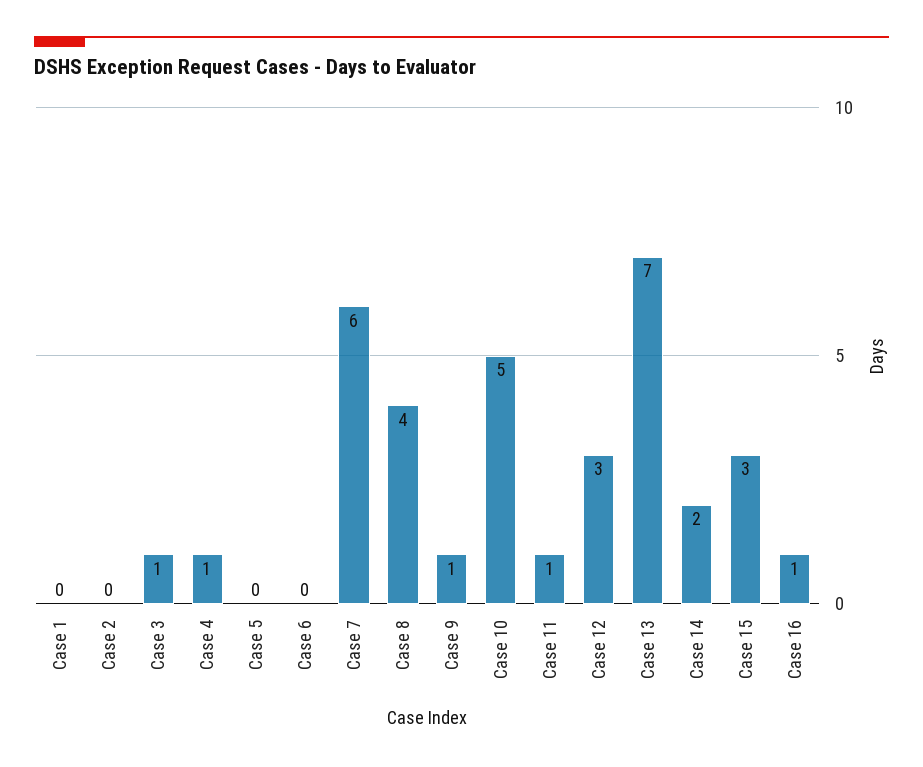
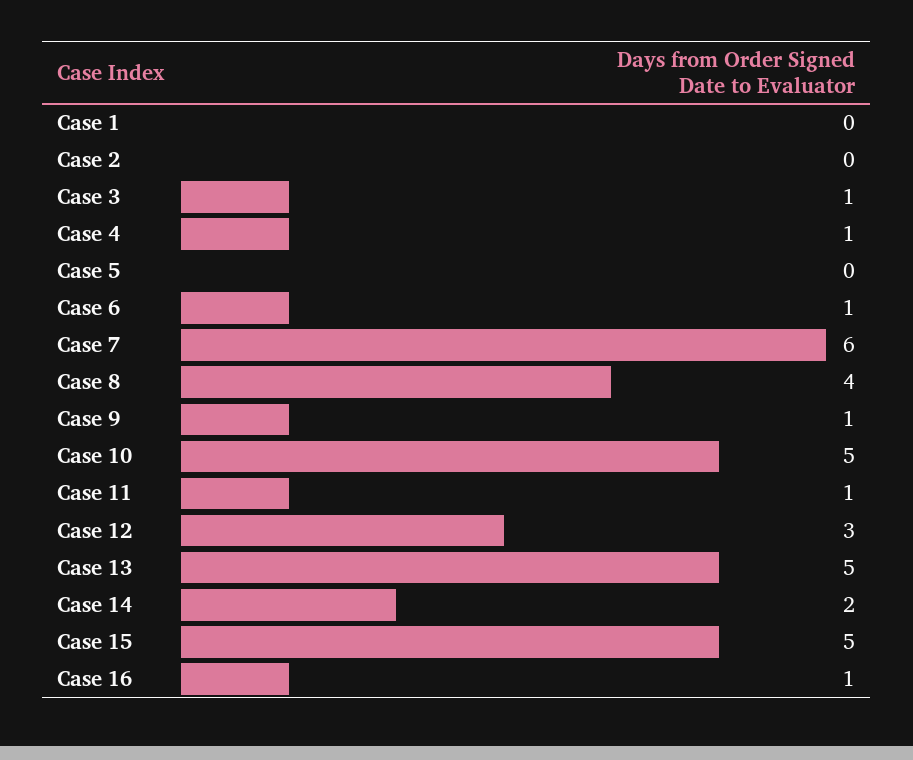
  {
    "Case 1": 0,
    "Case 2": 0,
    "Case 3": 1,
    "Case 4": 1,
    "Case 5": 0,
-   "Case 6": 0,
+   "Case 6": 1,
    "Case 7": 6,
    "Case 8": 4,
    "Case 9": 1,
    "Case 10": 5,
    "Case 11": 1,
    "Case 12": 3,
-   "Case 13": 7,
+   "Case 13": 5,
    "Case 14": 2,
-   "Case 15": 3,
+   "Case 15": 5,
    "Case 16": 1
  }

